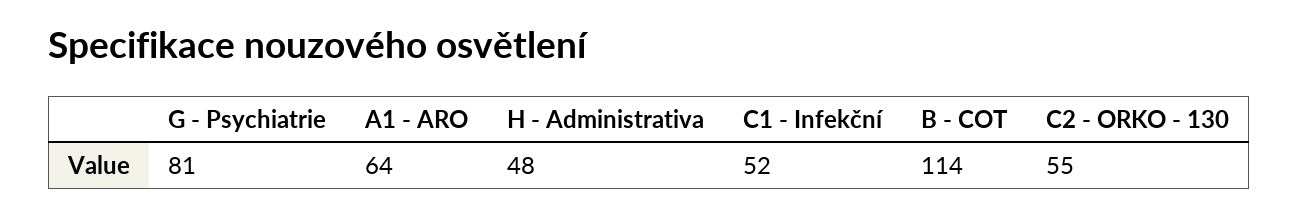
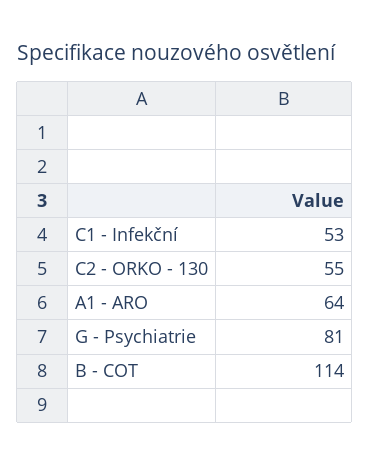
  {
    "G - Psychiatrie": 81,
    "A1 - ARO": 64,
-   "H - Administrativa": 48,
-   "C1 - Infekční": 52,
+   "C1 - Infekční": 53,
    "B - COT": 114,
    "C2 - ORKO - 130": 55
  }

